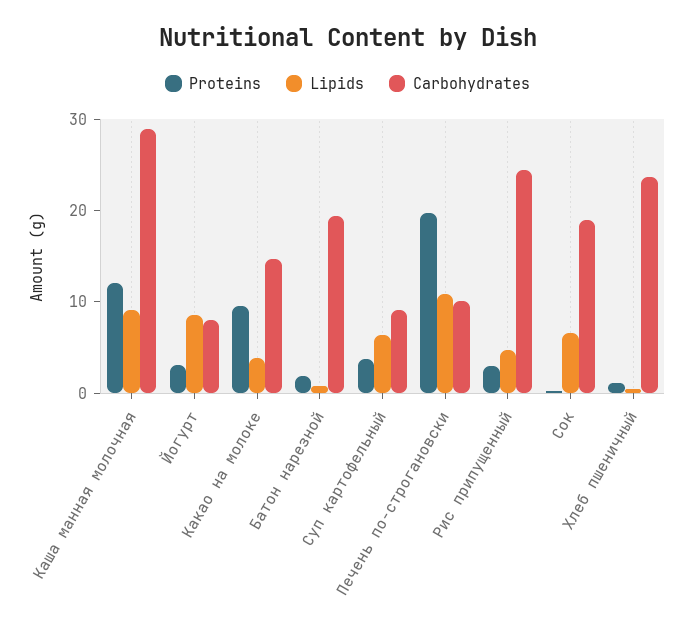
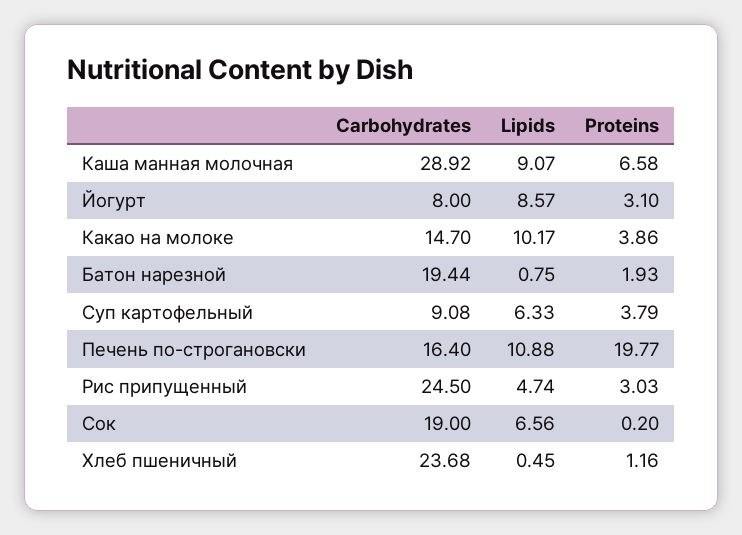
  {
    "Proteins": {
-     "Каша манная молочная": 12,
+     "Каша манная молочная": 6.58,
      "Йогурт": 3.1,
-     "Какао на молоке": 10,
+     "Какао на молоке": 3.86,
      "Батон нарезной": 1.93,
      "Суп картофельный": 3.79,
      "Печень по-строгановски": 19.77,
      "Рис припущенный": 3.03,
      "Сок": 0.2,
      "Хлеб пшеничный": 1.16
    },
    "Lipids": {
      "Каша манная молочная": 9.07,
      "Йогурт": 8.57,
-     "Какао на молоке": 4,
+     "Какао на молоке": 10.17,
      "Батон нарезной": 0.75,
      "Суп картофельный": 6.33,
      "Печень по-строгановски": 10.88,
      "Рис припущенный": 4.74,
      "Сок": 6.56,
      "Хлеб пшеничный": 0.45
    },
    "Carbohydrates": {
      "Каша манная молочная": 28.92,
      "Йогурт": 8,
      "Какао на молоке": 14.7,
      "Батон нарезной": 19.44,
      "Суп картофельный": 9.08,
-     "Печень по-строгановски": 10,
+     "Печень по-строгановски": 16.4,
      "Рис припущенный": 24.5,
      "Сок": 19,
      "Хлеб пшеничный": 23.68
    }
  }

